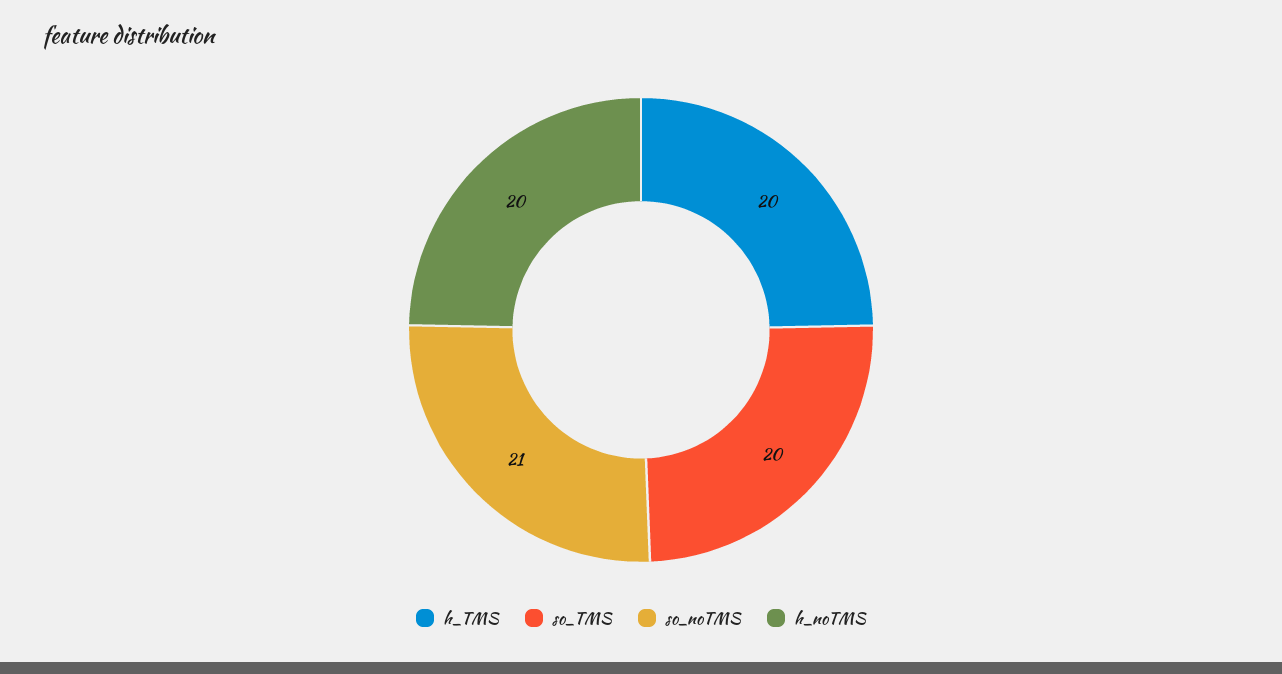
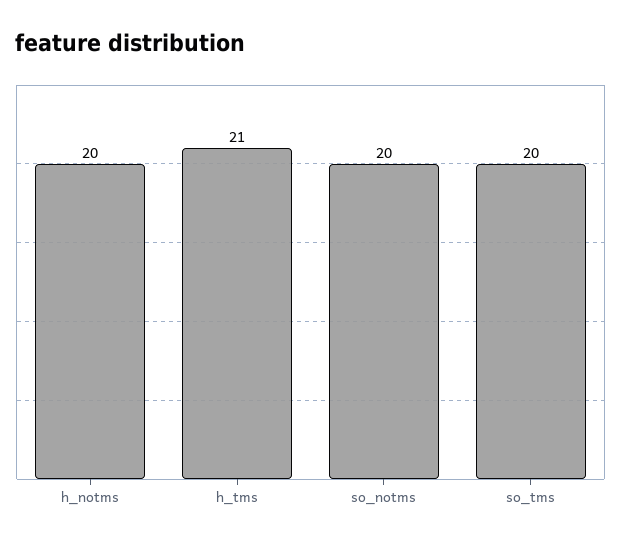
  {
-   "h_TMS": 20,
+   "h_TMS": 21,
    "so_TMS": 20,
-   "so_noTMS": 21,
+   "so_noTMS": 20,
    "h_noTMS": 20
  }

